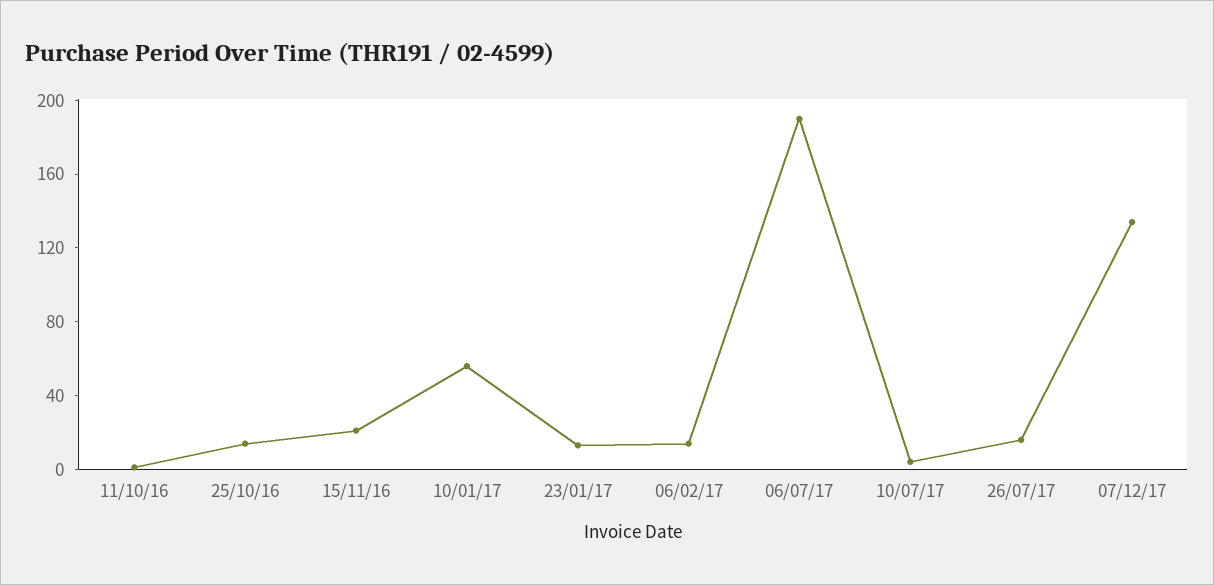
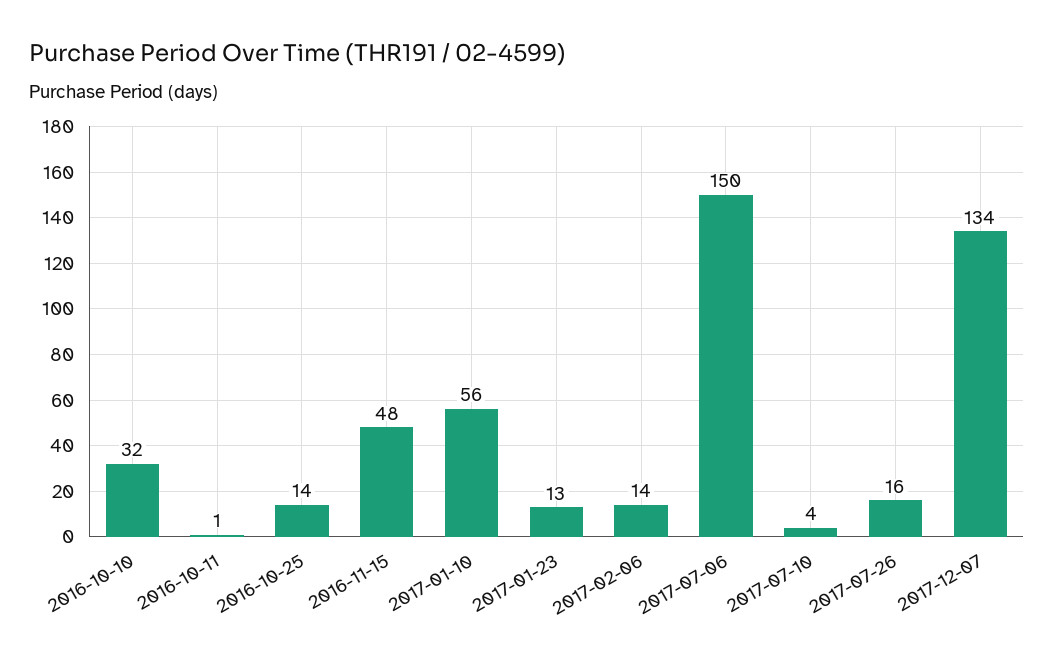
  {
    "11/10/16": 1,
    "25/10/16": 14,
-   "15/11/16": 20,
+   "15/11/16": 48,
    "10/01/17": 56,
    "23/01/17": 13,
    "06/02/17": 14,
-   "06/07/17": 190,
+   "06/07/17": 150,
    "10/07/17": 4,
    "26/07/17": 16,
-   "07/12/17": 134
+   "07/12/17": 134,
+   "2016-10-10": 32
  }

